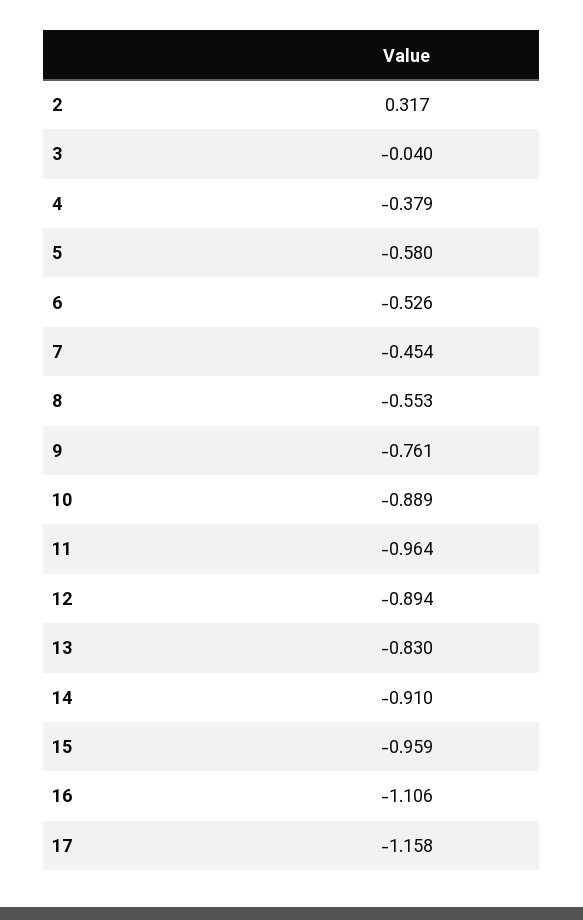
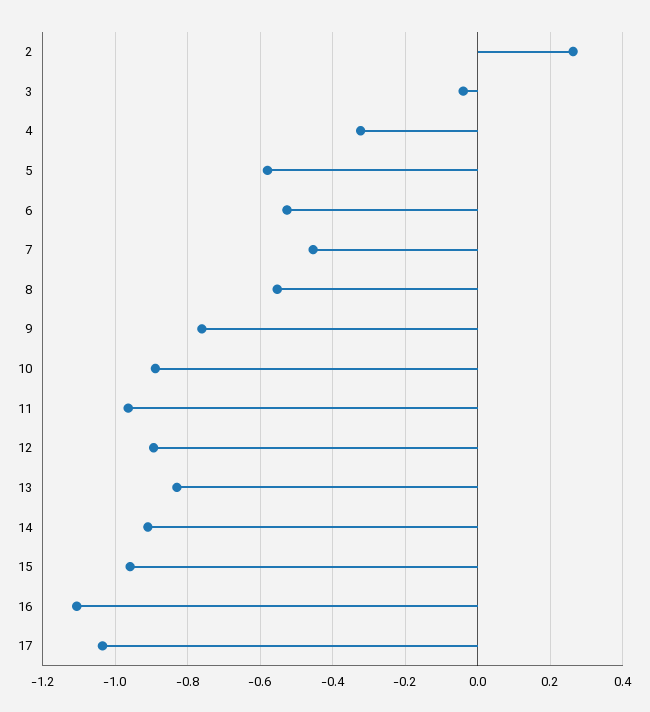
  {
-   "2": 0.317,
+   "2": 0.26,
    "3": -0.04,
-   "4": -0.379,
+   "4": -0.32,
    "5": -0.58,
    "6": -0.526,
    "7": -0.454,
    "8": -0.553,
    "9": -0.761,
    "10": -0.889,
    "11": -0.964,
    "12": -0.894,
    "13": -0.83,
    "14": -0.91,
    "15": -0.959,
    "16": -1.106,
-   "17": -1.158
+   "17": -1.04
  }

